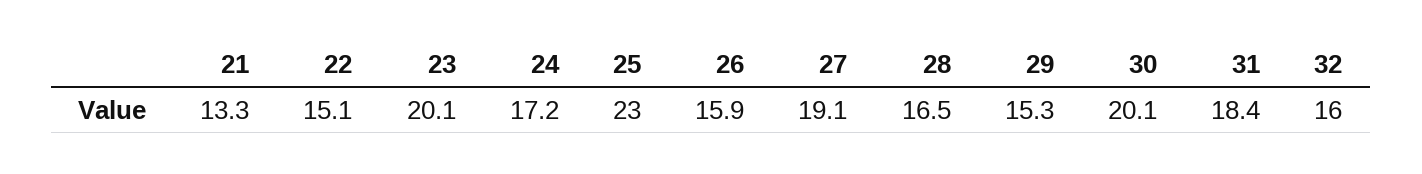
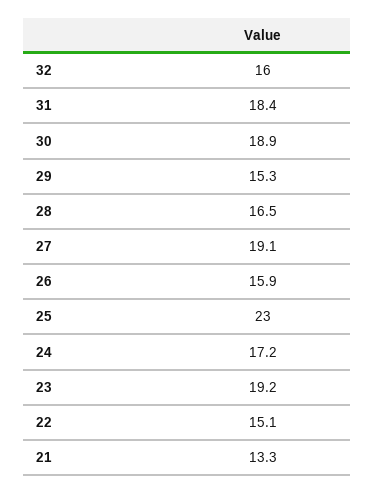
  {
    "21": 13.3,
    "22": 15.1,
-   "23": 20.1,
+   "23": 19.2,
    "24": 17.2,
    "25": 23,
    "26": 15.9,
    "27": 19.1,
    "28": 16.5,
    "29": 15.3,
-   "30": 20.1,
+   "30": 18.9,
    "31": 18.4,
    "32": 16
  }

